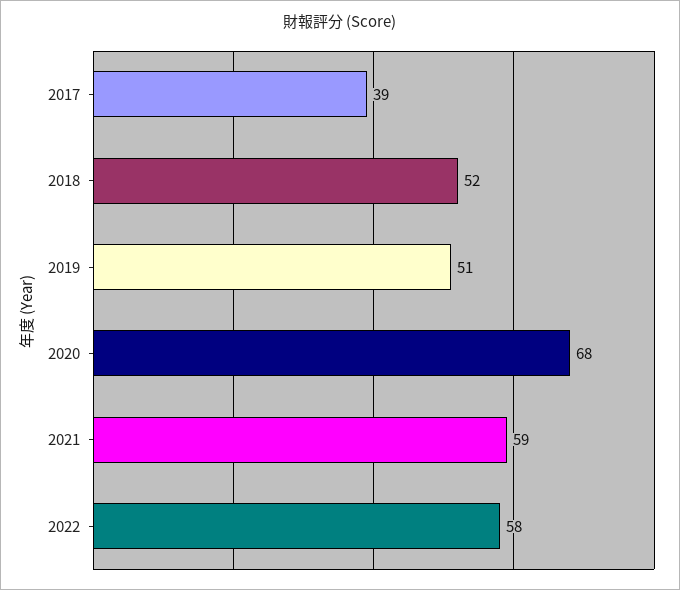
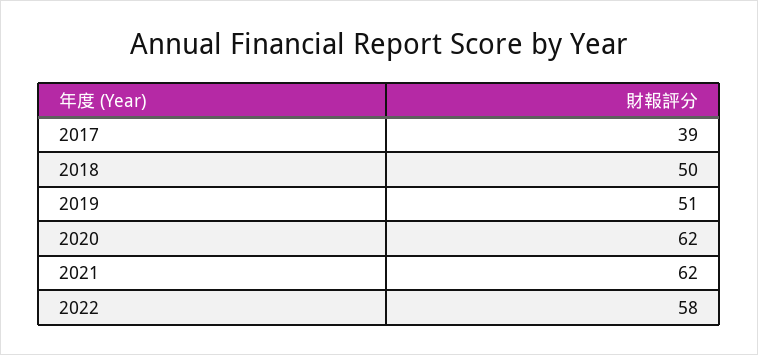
  {
    "2017": 39,
-   "2018": 52,
+   "2018": 50,
    "2019": 51,
-   "2020": 68,
+   "2020": 62,
-   "2021": 59,
+   "2021": 62,
    "2022": 58
  }

